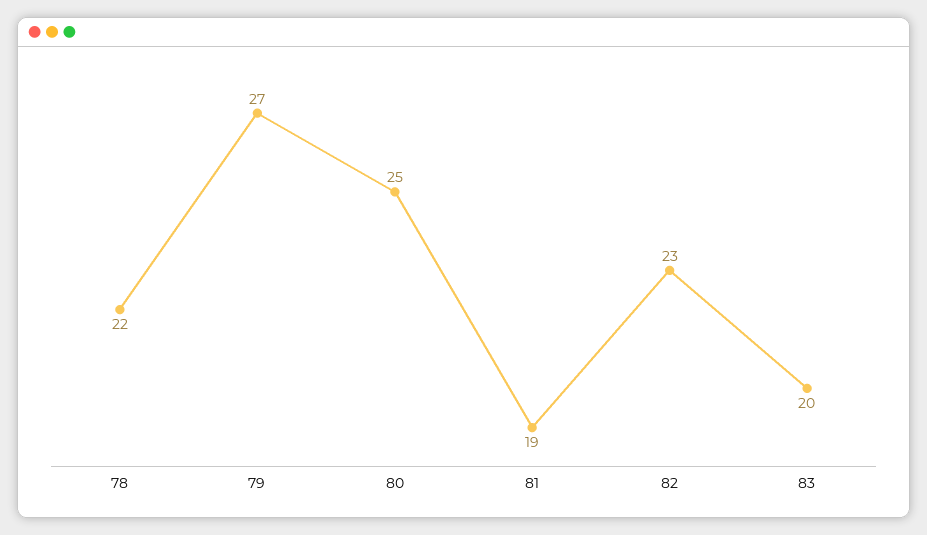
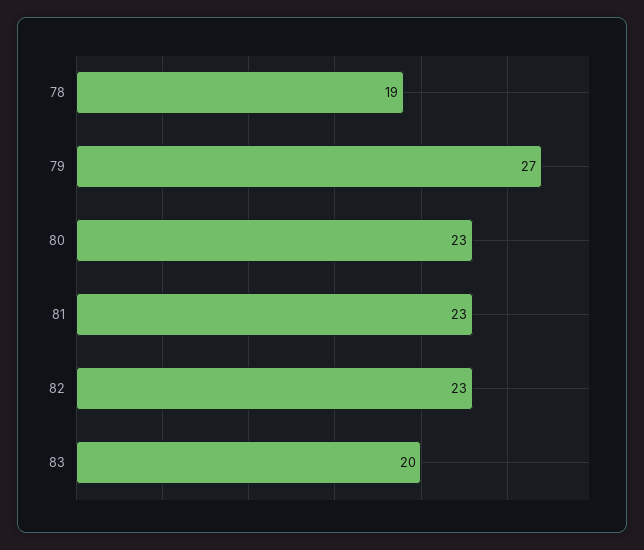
  {
-   "78": 22,
+   "78": 19,
    "79": 27,
-   "80": 25,
+   "80": 23,
-   "81": 19,
+   "81": 23,
    "82": 23,
    "83": 20
  }

